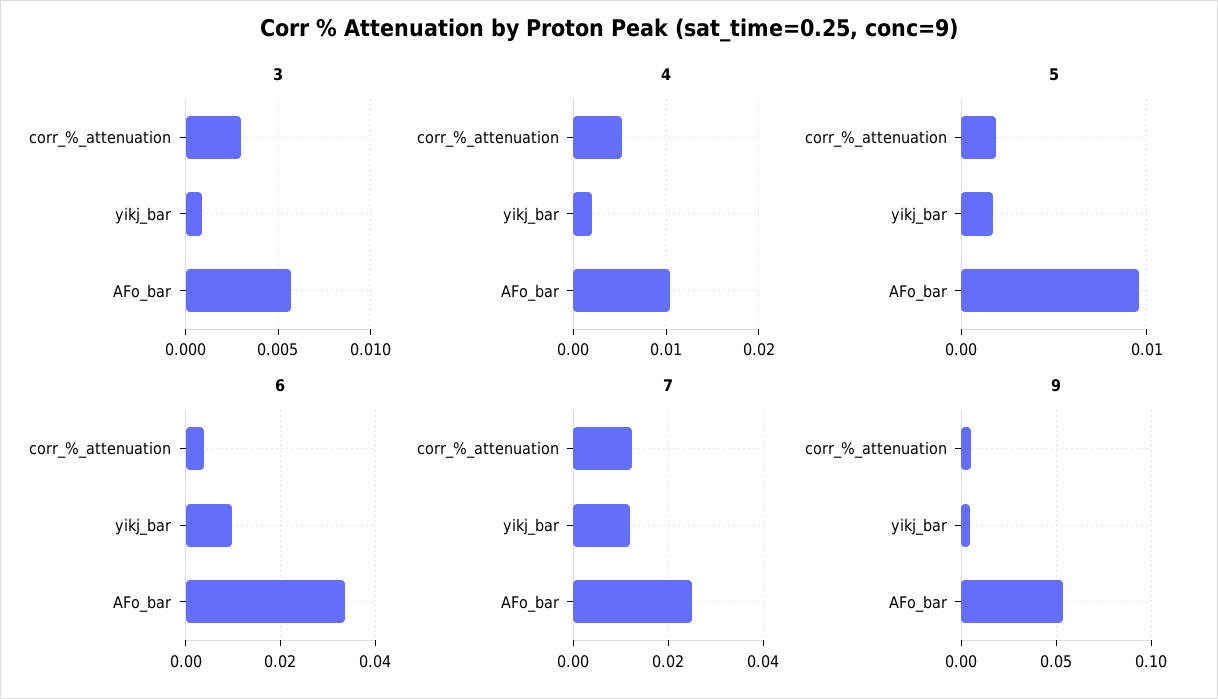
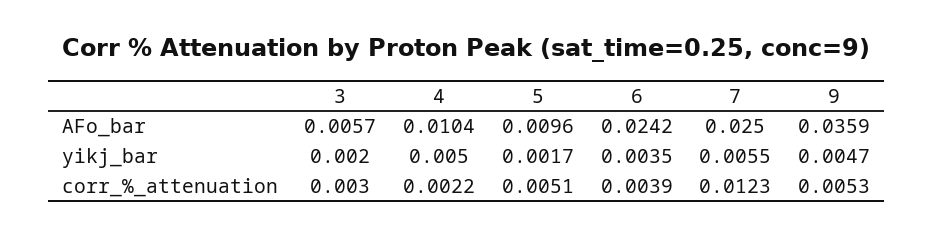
  {
    "3": {
      "corr_%_attenuation": 0.003,
-     "yikj_bar": 0.001,
+     "yikj_bar": 0.002,
      "AFo_bar": 0.0057
    },
    "4": {
-     "corr_%_attenuation": 0.005,
+     "corr_%_attenuation": 0.0022,
-     "yikj_bar": 0.002,
+     "yikj_bar": 0.005,
      "AFo_bar": 0.0104
    },
    "5": {
-     "corr_%_attenuation": 0.002,
+     "corr_%_attenuation": 0.0051,
      "yikj_bar": 0.0017,
      "AFo_bar": 0.0096
    },
    "6": {
      "corr_%_attenuation": 0.0039,
-     "yikj_bar": 0.01,
+     "yikj_bar": 0.0035,
-     "AFo_bar": 0.034
+     "AFo_bar": 0.0242
    },
    "7": {
      "corr_%_attenuation": 0.0123,
-     "yikj_bar": 0.012,
+     "yikj_bar": 0.0055,
      "AFo_bar": 0.025
    },
    "9": {
      "corr_%_attenuation": 0.0053,
      "yikj_bar": 0.0047,
-     "AFo_bar": 0.055
+     "AFo_bar": 0.0359
    }
  }

